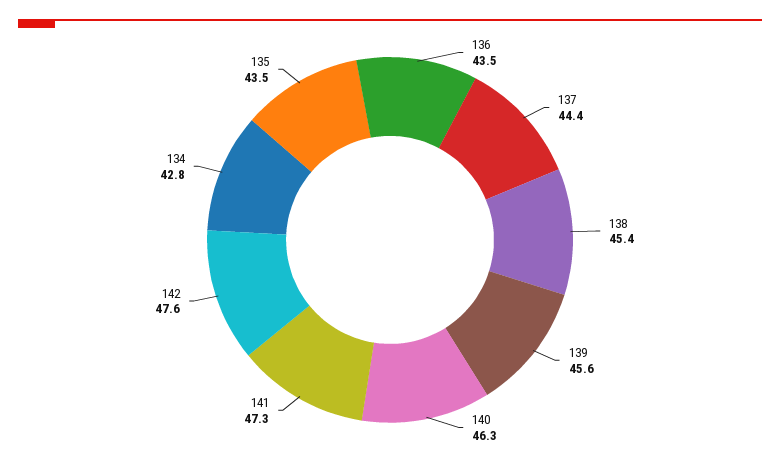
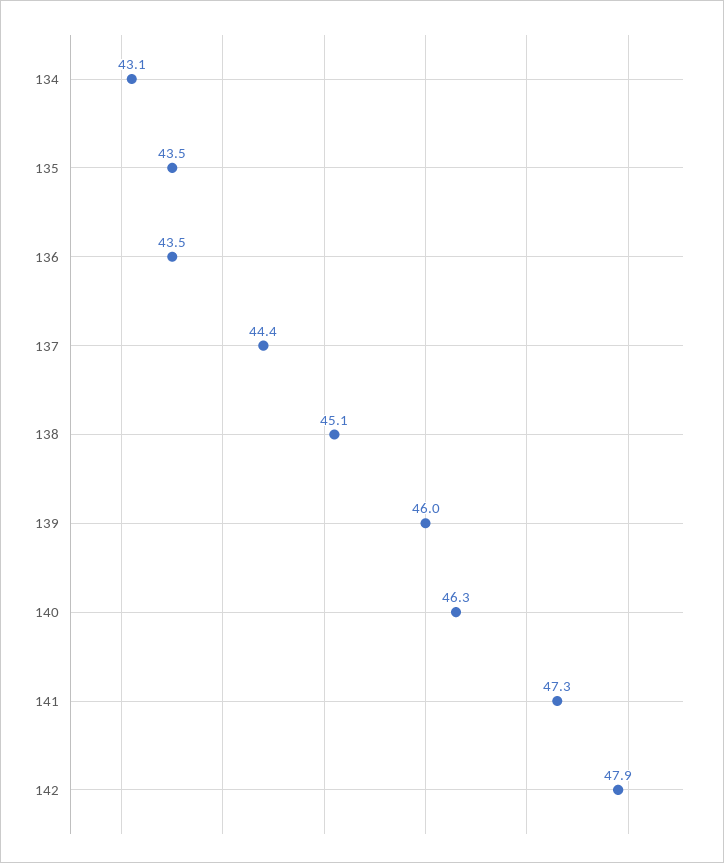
  {
    "136": 43.5,
    "137": 44.4,
-   "138": 45.4,
+   "138": 45.1,
-   "139": 45.6,
+   "139": 46,
    "140": 46.3,
    "141": 47.3,
-   "142": 47.6,
+   "142": 47.9,
-   "134": 42.8,
+   "134": 43.1,
    "135": 43.5
  }

